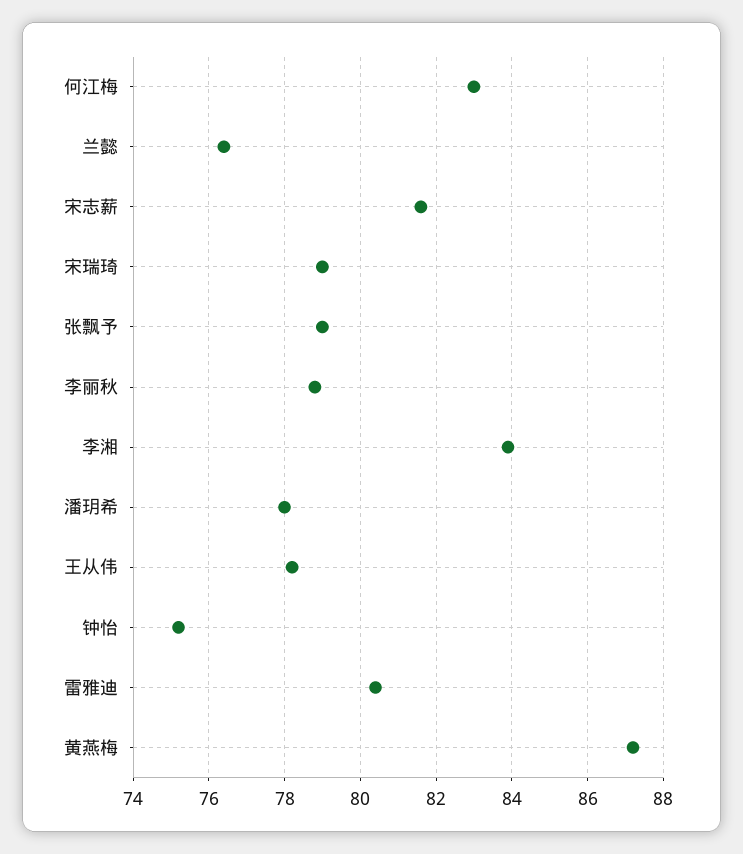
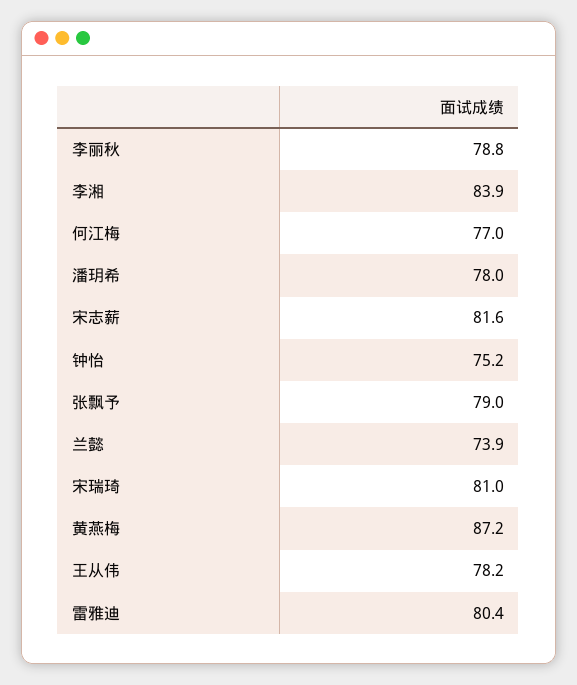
  {
-   "何江梅": 83,
+   "何江梅": 77,
-   "兰懿": 76.5,
+   "兰懿": 73.9,
    "宋志薪": 81.6,
-   "宋瑞琦": 79,
+   "宋瑞琦": 81,
    "张飘予": 79,
    "李丽秋": 78.8,
    "李湘": 83.9,
    "潘玥希": 78,
    "王从伟": 78.2,
    "钟怡": 75.2,
    "雷雅迪": 80.4,
    "黄燕梅": 87.2
  }

